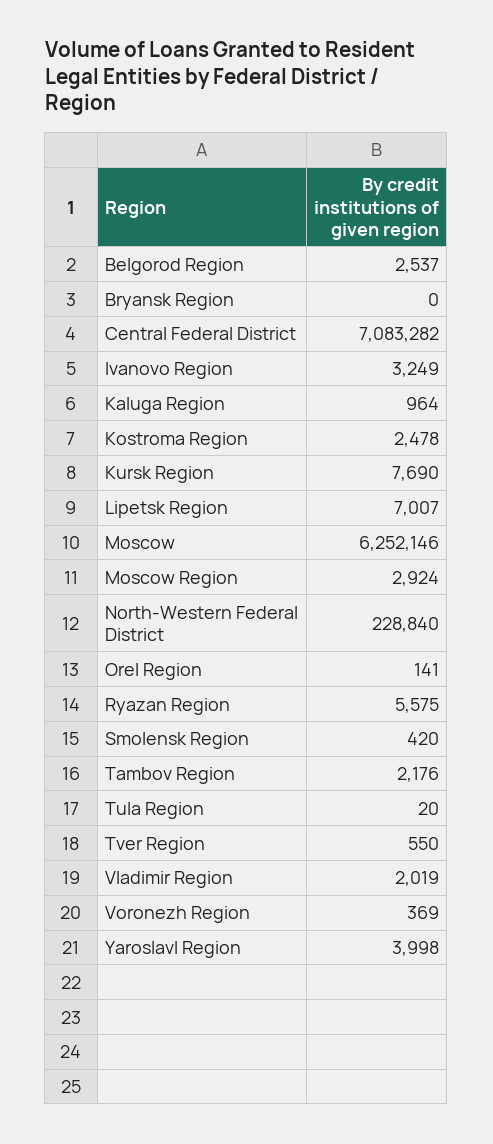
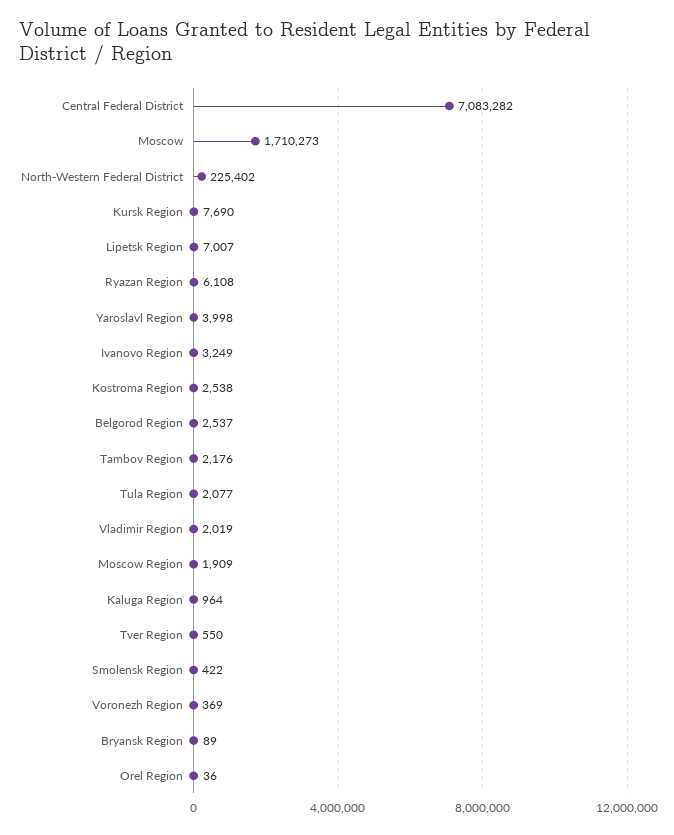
  {
    "Belgorod Region": 2537,
-   "Bryansk Region": 0,
+   "Bryansk Region": 89,
    "Central Federal District": 7083282,
    "Ivanovo Region": 3249,
    "Kaluga Region": 964,
-   "Kostroma Region": 2478,
+   "Kostroma Region": 2538,
    "Kursk Region": 7690,
    "Lipetsk Region": 7007,
-   "Moscow": 6252146,
+   "Moscow": 1710273,
-   "Moscow Region": 2924,
+   "Moscow Region": 1909,
-   "North-Western Federal District": 228840,
+   "North-Western Federal District": 225402,
-   "Orel Region": 141,
+   "Orel Region": 36,
-   "Ryazan Region": 5575,
+   "Ryazan Region": 6108,
-   "Smolensk Region": 420,
+   "Smolensk Region": 422,
    "Tambov Region": 2176,
-   "Tula Region": 20,
+   "Tula Region": 2077,
    "Tver Region": 550,
    "Vladimir Region": 2019,
    "Voronezh Region": 369,
    "Yaroslavl Region": 3998
  }

